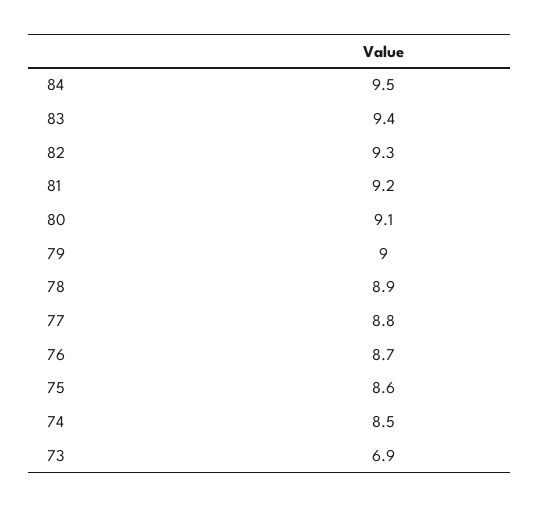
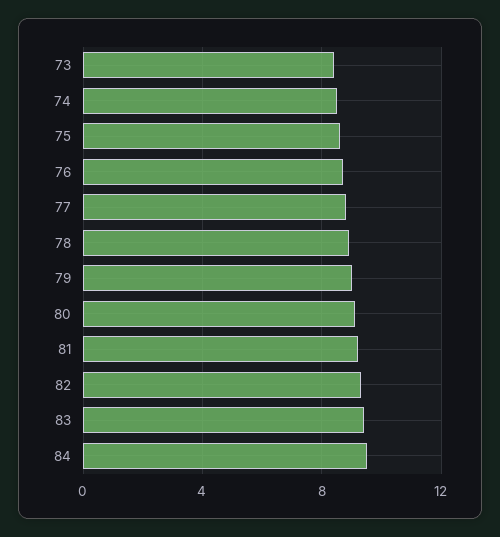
  {
    "84": 9.5,
    "83": 9.4,
    "82": 9.3,
    "81": 9.2,
    "80": 9.1,
    "79": 9,
    "78": 8.9,
    "77": 8.8,
    "76": 8.7,
    "75": 8.6,
    "74": 8.5,
-   "73": 6.9
+   "73": 8.5
  }

